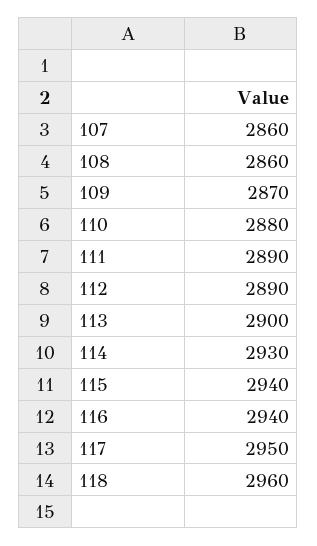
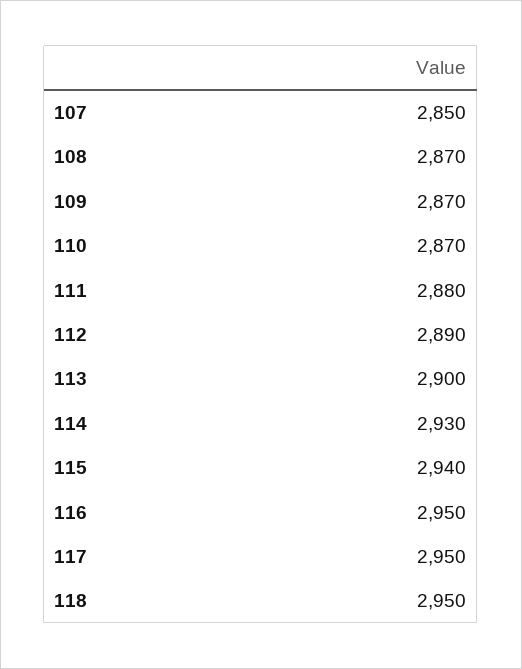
  {
-   "107": 2860,
+   "107": 2850,
-   "108": 2860,
+   "108": 2870,
    "109": 2870,
-   "110": 2880,
+   "110": 2870,
-   "111": 2890,
+   "111": 2880,
    "112": 2890,
    "113": 2900,
    "114": 2930,
    "115": 2940,
-   "116": 2940,
+   "116": 2950,
    "117": 2950,
-   "118": 2960
+   "118": 2950
  }

